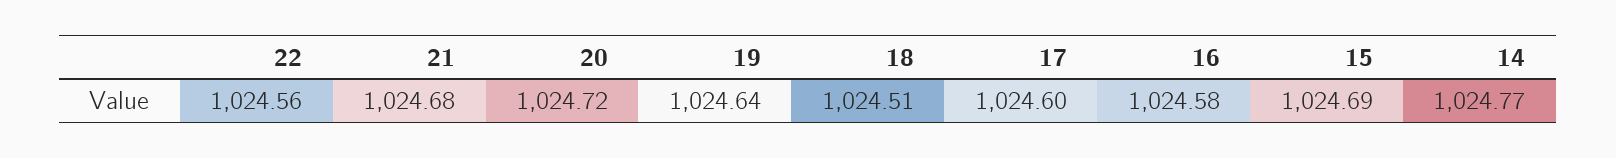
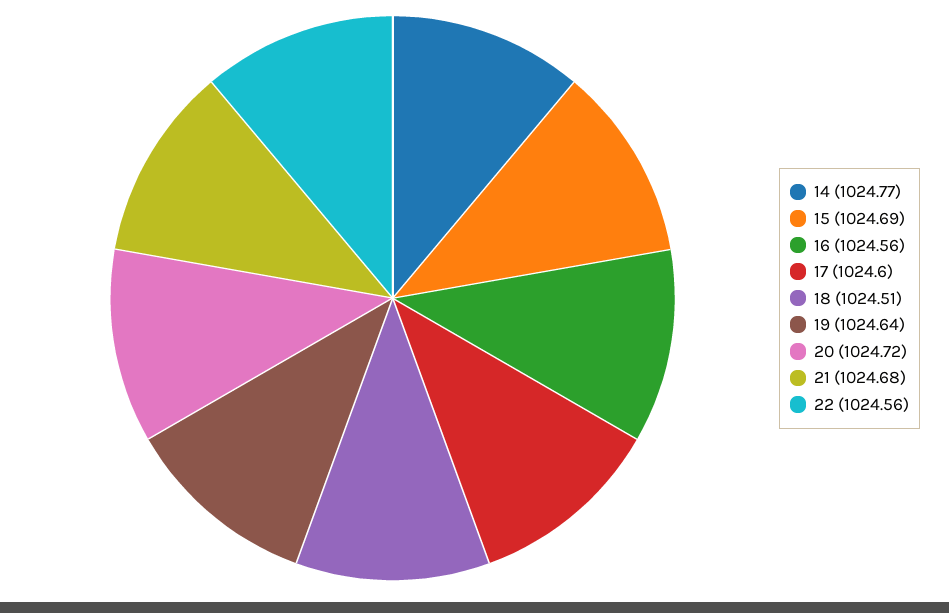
  {
    "22": 1024.56,
    "21": 1024.68,
    "20": 1024.72,
    "19": 1024.64,
    "18": 1024.51,
    "17": 1024.6,
-   "16": 1024.58,
+   "16": 1024.56,
    "15": 1024.69,
    "14": 1024.77
  }

